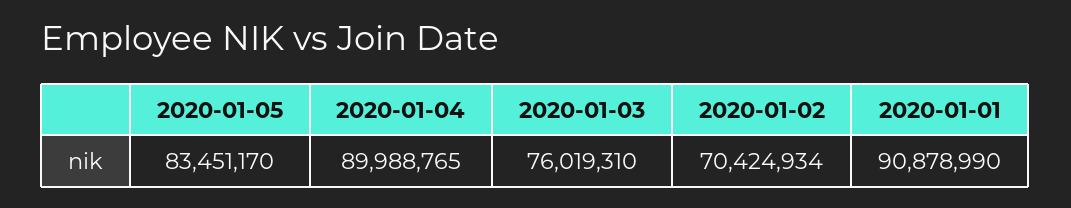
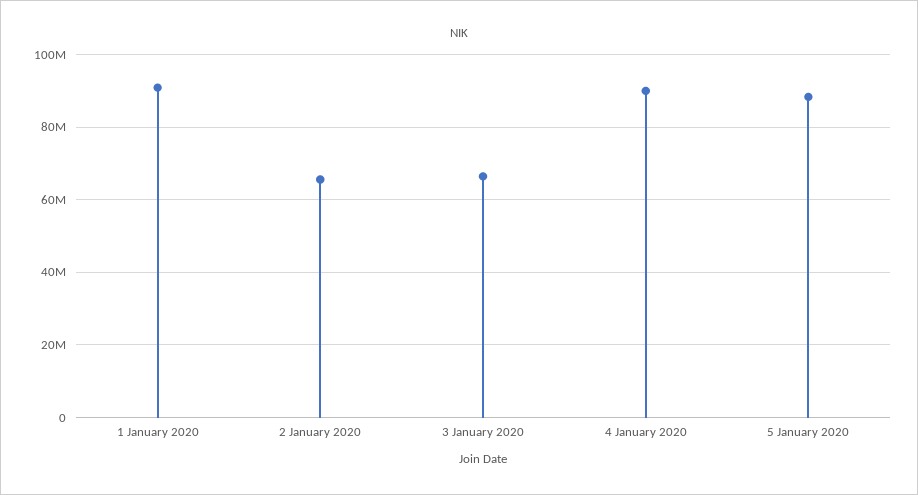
  {
-   "2020-01-05": 83451170,
+   "2020-01-05": 88000000,
    "2020-01-04": 89988765,
-   "2020-01-03": 76019310,
+   "2020-01-03": 66000000,
-   "2020-01-02": 70424934,
+   "2020-01-02": 66000000,
    "2020-01-01": 90878990
  }

